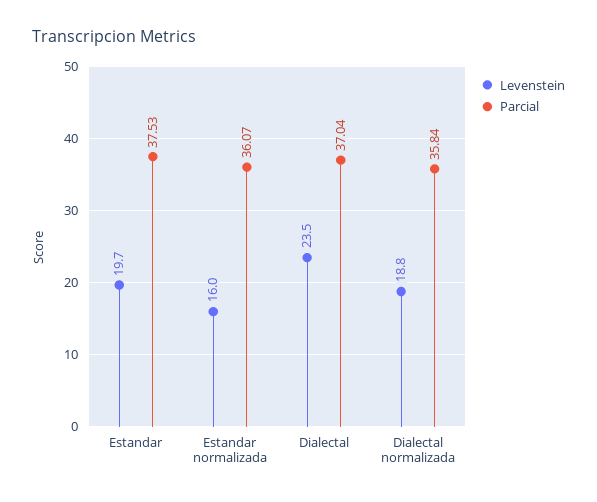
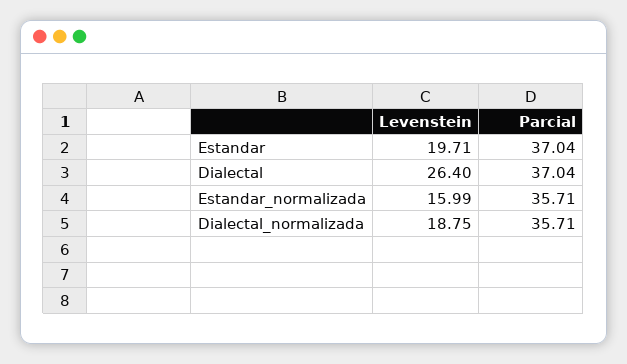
  {
    "Levenstein": {
      "Estandar": 19.71,
      "Estandar normalizada": 15.99,
-     "Dialectal": 23.5,
+     "Dialectal": 26.4,
      "Dialectal normalizada": 18.75
    },
    "Parcial": {
-     "Estandar": 37.53,
+     "Estandar": 37.04,
-     "Estandar normalizada": 36.07,
+     "Estandar normalizada": 35.71,
      "Dialectal": 37.04,
-     "Dialectal normalizada": 35.84
+     "Dialectal normalizada": 35.71
    }
  }

